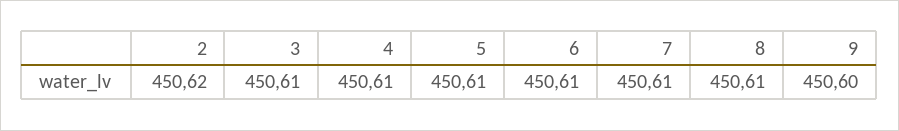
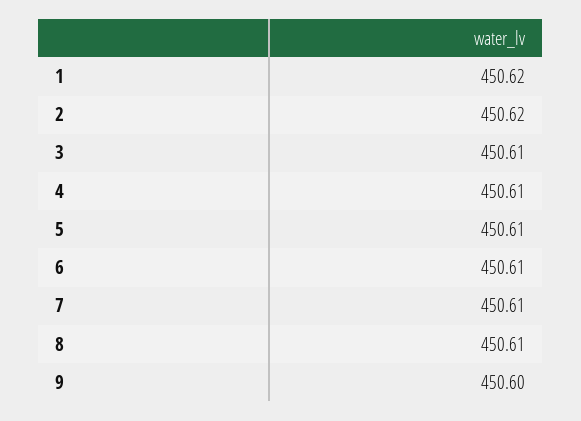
  {
    "2": 450.62,
    "3": 450.61,
    "4": 450.61,
    "5": 450.61,
    "6": 450.61,
    "7": 450.61,
    "8": 450.61,
-   "9": 450.6
+   "9": 450.6,
+   "1": 450.62
  }

